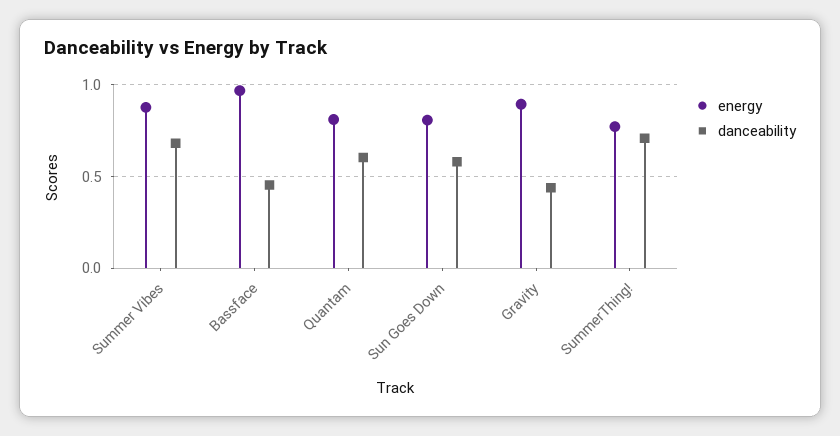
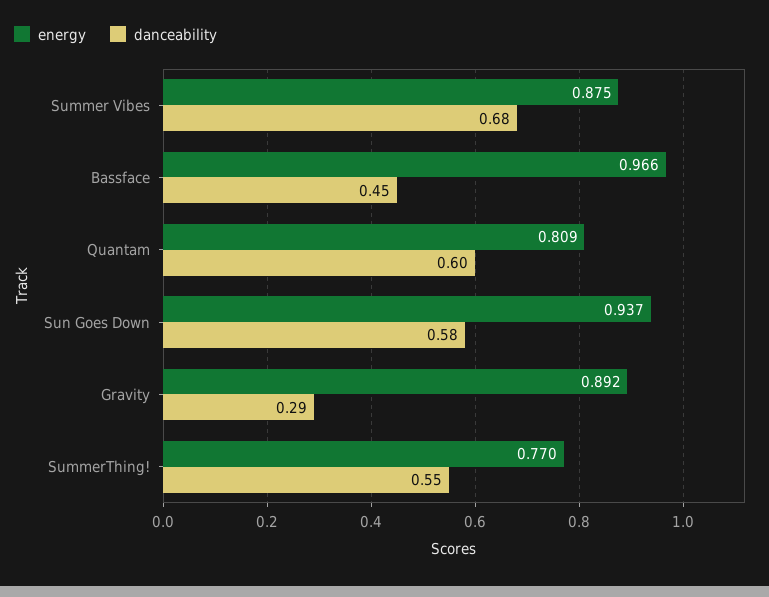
  {
    "energy": {
      "Summer Vibes": 0.875,
      "Bassface": 0.966,
      "Quantam": 0.809,
-     "Sun Goes Down": 0.8,
+     "Sun Goes Down": 0.937,
      "Gravity": 0.892,
      "SummerThing!": 0.77
    },
    "danceability": {
      "Summer Vibes": 0.68,
      "Bassface": 0.45,
      "Quantam": 0.6,
      "Sun Goes Down": 0.58,
-     "Gravity": 0.45,
+     "Gravity": 0.29,
-     "SummerThing!": 0.7
+     "SummerThing!": 0.55
    }
  }

